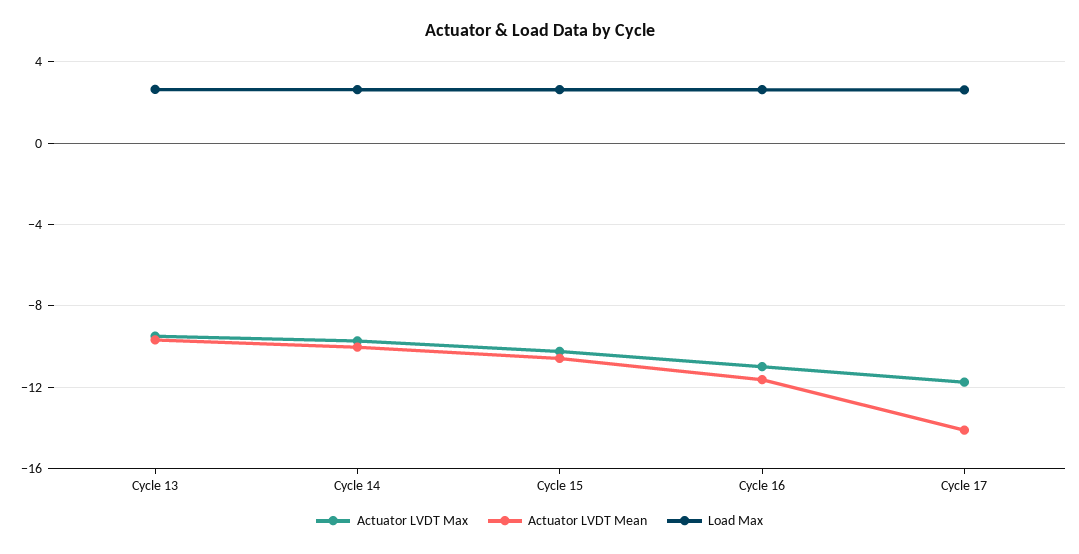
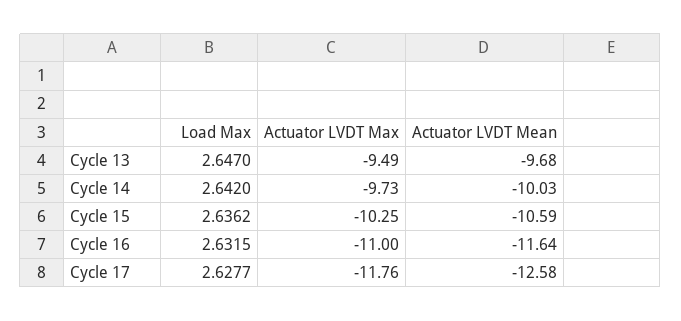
  {
    "Actuator LVDT Max": {
      "Cycle 13": -9.49,
      "Cycle 14": -9.73,
      "Cycle 15": -10.25,
      "Cycle 16": -11,
      "Cycle 17": -11.76
    },
    "Actuator LVDT Mean": {
      "Cycle 13": -9.68,
      "Cycle 14": -10.03,
      "Cycle 15": -10.59,
      "Cycle 16": -11.64,
-     "Cycle 17": -14
+     "Cycle 17": -12.58
    },
    "Load Max": {
      "Cycle 13": 2.647,
      "Cycle 14": 2.642,
      "Cycle 15": 2.6362,
      "Cycle 16": 2.6315,
      "Cycle 17": 2.6277
    }
  }

